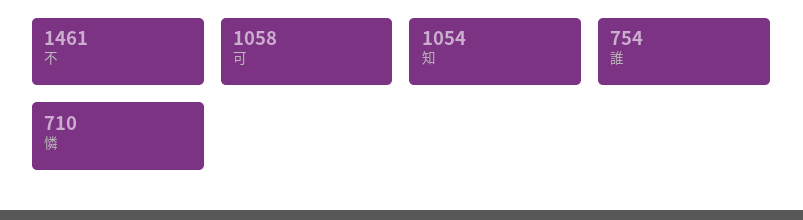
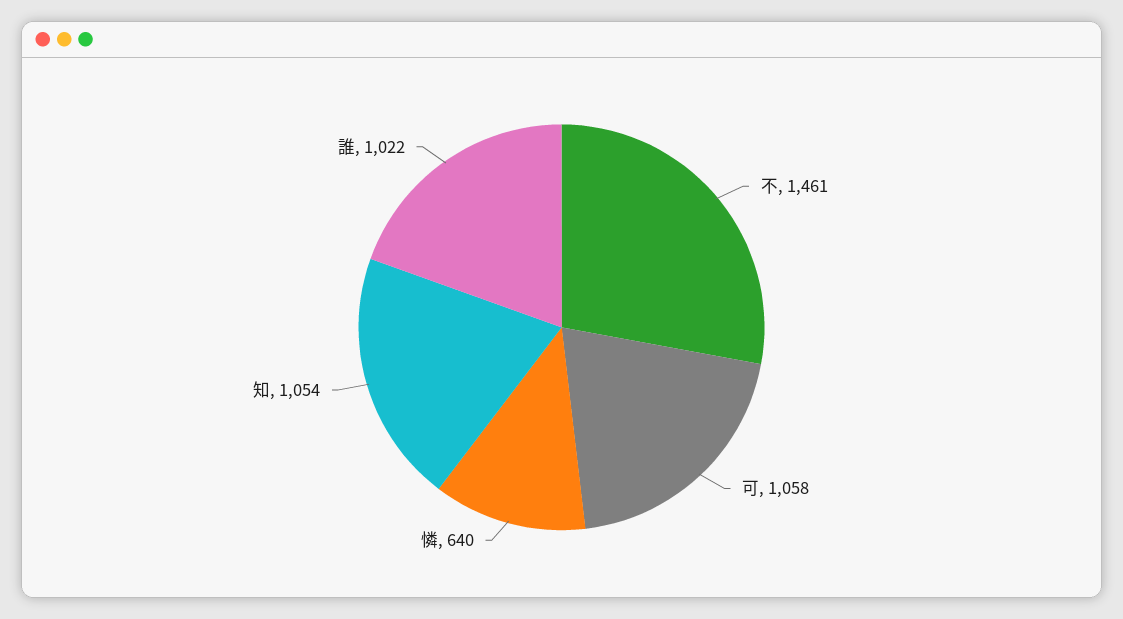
  {
    "不": 1461,
    "可": 1058,
    "知": 1054,
-   "誰": 754,
+   "誰": 1022,
-   "憐": 710
+   "憐": 640
  }

